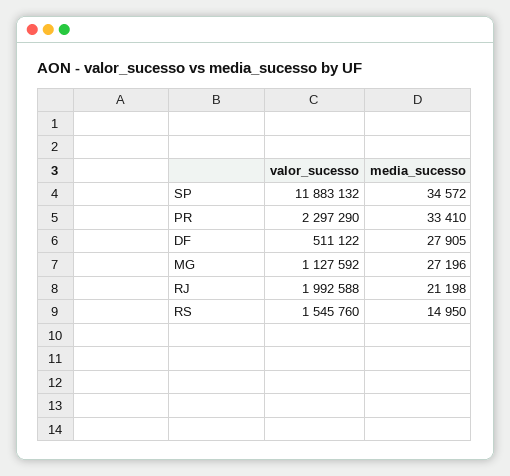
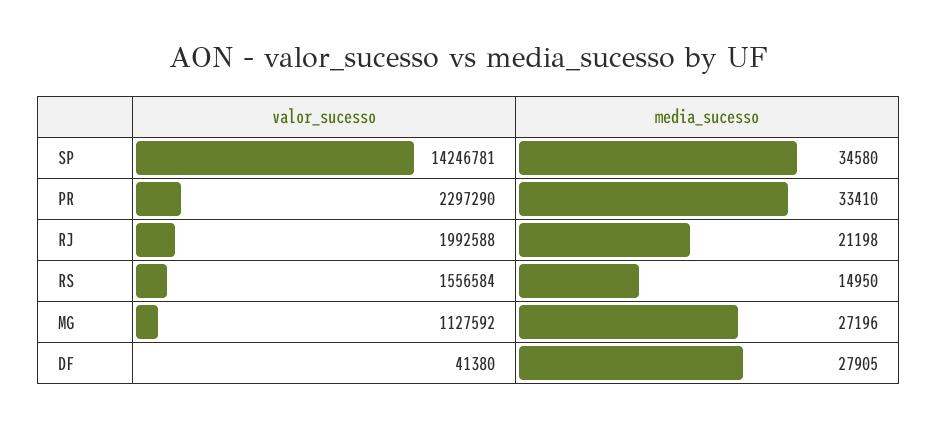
  {
    "valor_sucesso": {
-     "SP": 11883132,
+     "SP": 14246781,
      "PR": 2297290,
-     "DF": 511122,
+     "DF": 41380,
      "MG": 1127592,
      "RJ": 1992588,
-     "RS": 1545760
+     "RS": 1556584
    },
    "media_sucesso": {
-     "SP": 34572,
+     "SP": 34580,
      "PR": 33410,
      "DF": 27905,
      "MG": 27196,
      "RJ": 21198,
      "RS": 14950
    }
  }

